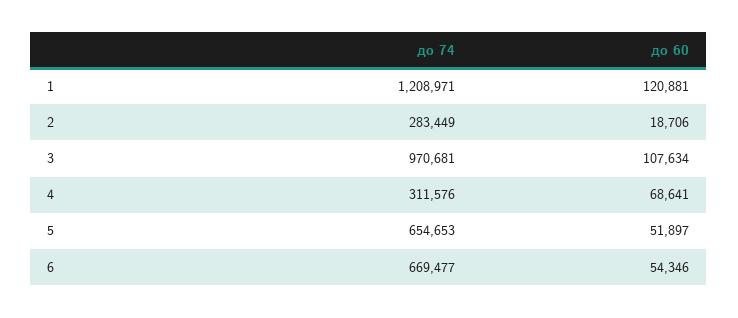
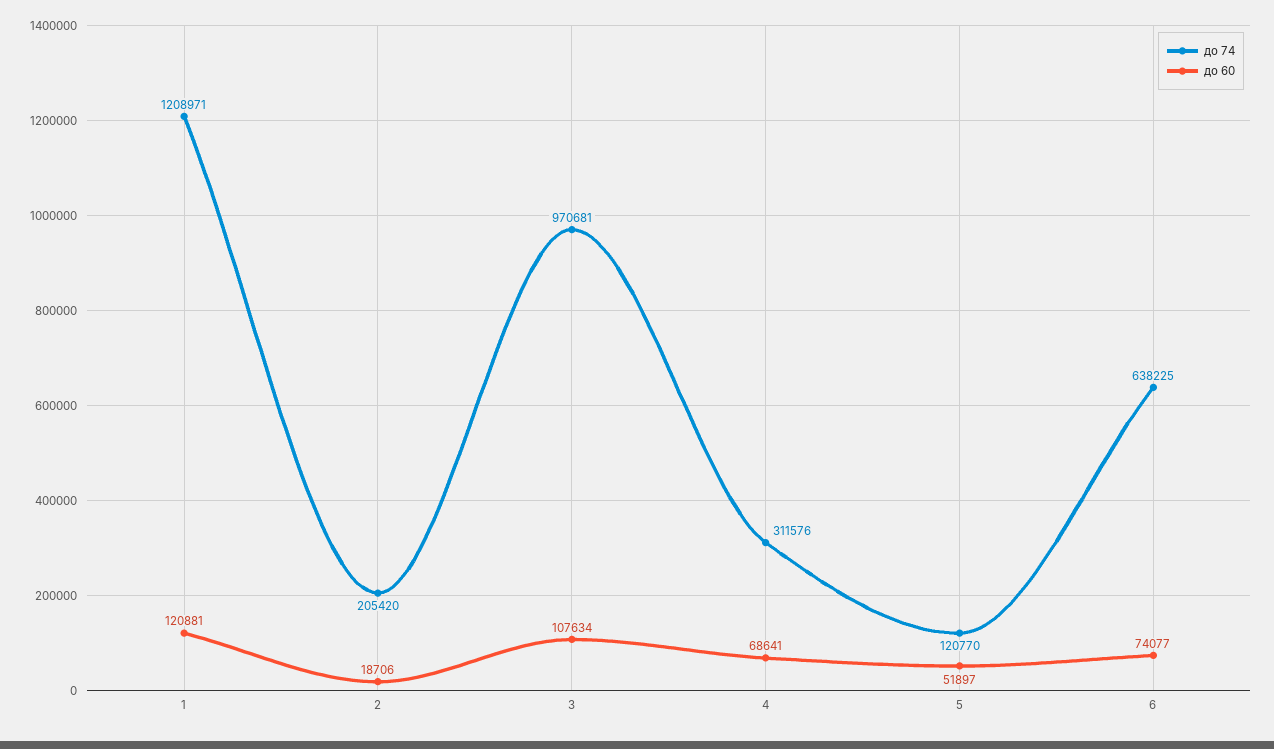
  {
    "до 74": {
      "1": 1208971,
-     "2": 283449,
+     "2": 205420,
      "3": 970681,
      "4": 311576,
-     "5": 654653,
+     "5": 120770,
-     "6": 669477
+     "6": 638225
    },
    "до 60": {
      "1": 120881,
      "2": 18706,
      "3": 107634,
      "4": 68641,
      "5": 51897,
-     "6": 54346
+     "6": 74077
    }
  }

